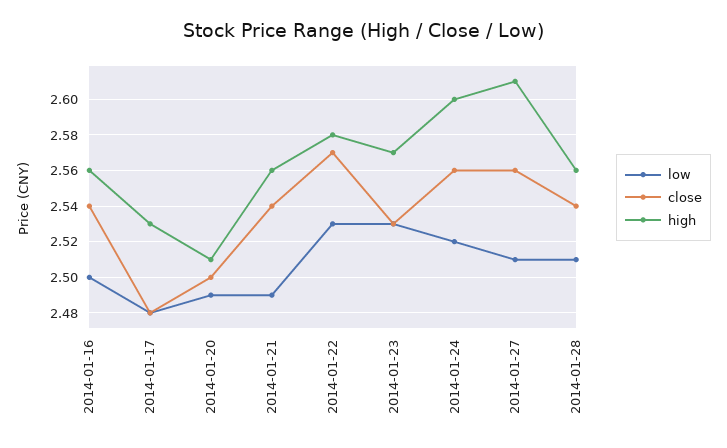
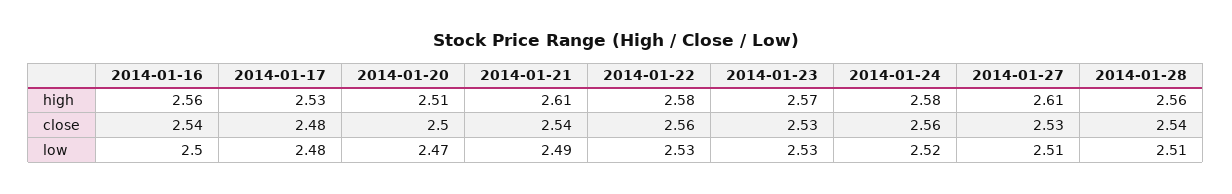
  {
    "low": {
      "2014-01-16": 2.5,
      "2014-01-17": 2.48,
-     "2014-01-20": 2.49,
+     "2014-01-20": 2.47,
      "2014-01-21": 2.49,
      "2014-01-22": 2.53,
      "2014-01-23": 2.53,
      "2014-01-24": 2.52,
      "2014-01-27": 2.51,
      "2014-01-28": 2.51
    },
    "close": {
      "2014-01-16": 2.54,
      "2014-01-17": 2.48,
      "2014-01-20": 2.5,
      "2014-01-21": 2.54,
-     "2014-01-22": 2.57,
+     "2014-01-22": 2.56,
      "2014-01-23": 2.53,
      "2014-01-24": 2.56,
-     "2014-01-27": 2.56,
+     "2014-01-27": 2.53,
      "2014-01-28": 2.54
    },
    "high": {
      "2014-01-16": 2.56,
      "2014-01-17": 2.53,
      "2014-01-20": 2.51,
-     "2014-01-21": 2.56,
+     "2014-01-21": 2.61,
      "2014-01-22": 2.58,
      "2014-01-23": 2.57,
-     "2014-01-24": 2.6,
+     "2014-01-24": 2.58,
      "2014-01-27": 2.61,
      "2014-01-28": 2.56
    }
  }

